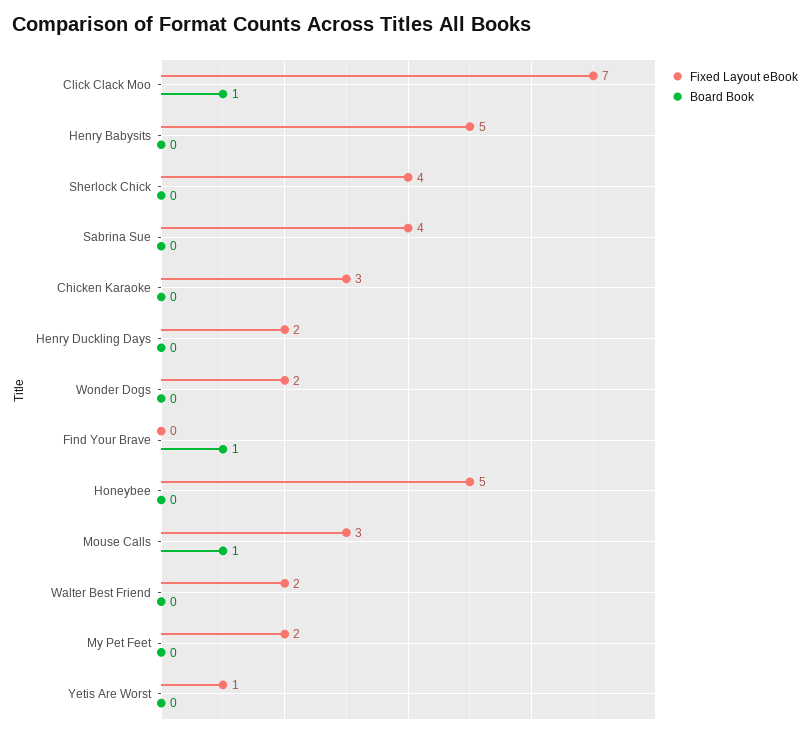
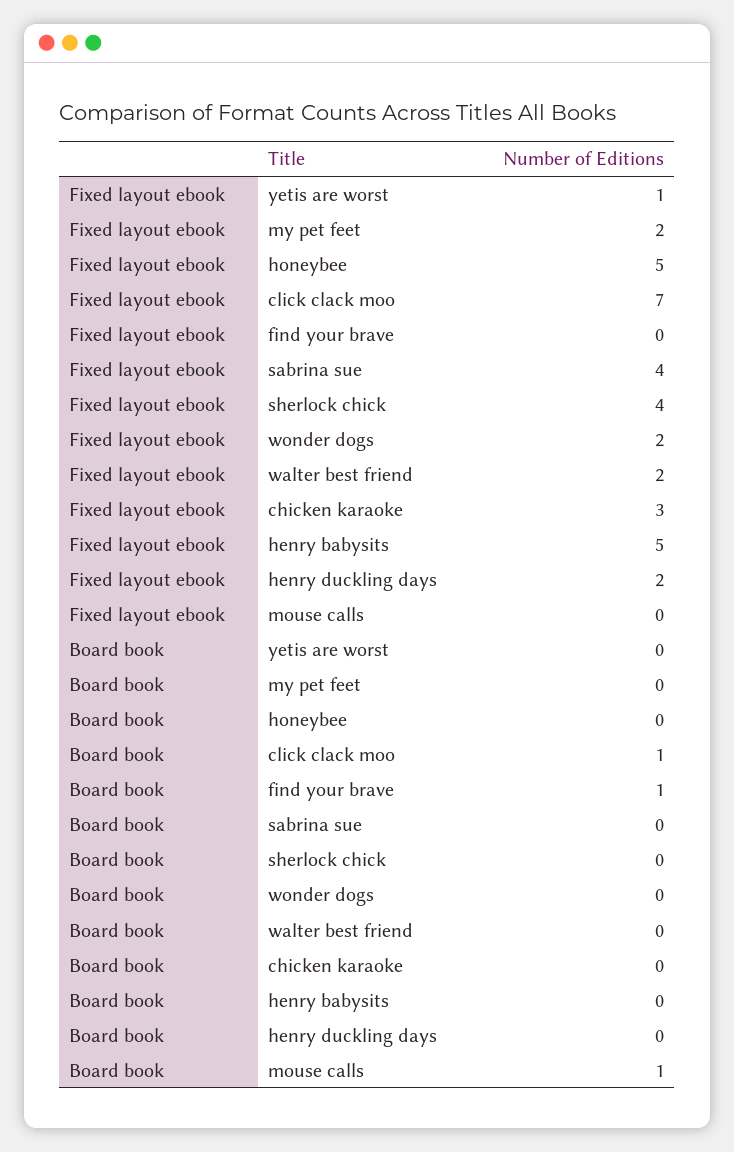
  {
    "Fixed Layout eBook": {
      "Click Clack Moo": 7,
      "Henry Babysits": 5,
      "Sherlock Chick": 4,
      "Sabrina Sue": 4,
      "Chicken Karaoke": 3,
      "Henry Duckling Days": 2,
      "Wonder Dogs": 2,
      "Find Your Brave": 0,
      "Honeybee": 5,
-     "Mouse Calls": 3,
+     "Mouse Calls": 0,
      "Walter Best Friend": 2,
      "My Pet Feet": 2,
      "Yetis Are Worst": 1
    },
    "Board Book": {
      "Click Clack Moo": 1,
      "Henry Babysits": 0,
      "Sherlock Chick": 0,
      "Sabrina Sue": 0,
      "Chicken Karaoke": 0,
      "Henry Duckling Days": 0,
      "Wonder Dogs": 0,
      "Find Your Brave": 1,
      "Honeybee": 0,
      "Mouse Calls": 1,
      "Walter Best Friend": 0,
      "My Pet Feet": 0,
      "Yetis Are Worst": 0
    }
  }

